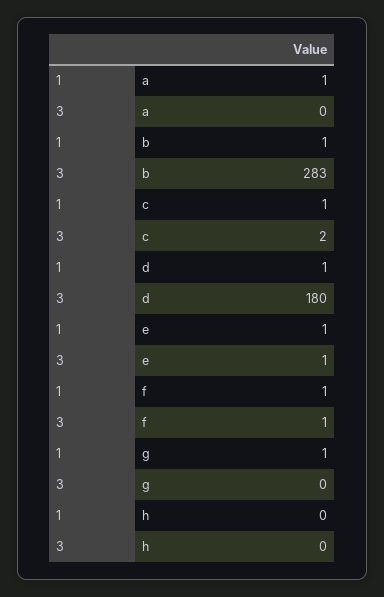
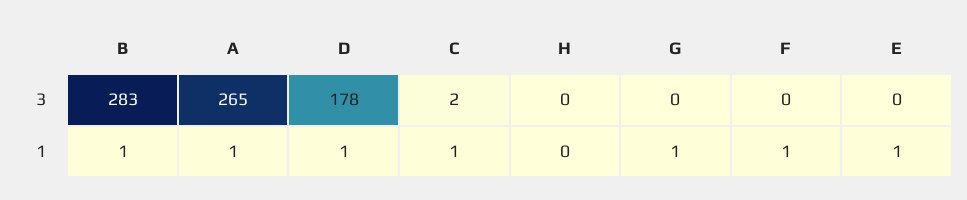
  {
    "1": {
      "a": 1,
      "b": 1,
      "c": 1,
      "d": 1,
      "e": 1,
      "f": 1,
      "g": 1,
      "h": 0
    },
    "3": {
-     "a": 0,
+     "a": 265,
      "b": 283,
      "c": 2,
-     "d": 180,
+     "d": 178,
-     "e": 1,
+     "e": 0,
-     "f": 1,
+     "f": 0,
      "g": 0,
      "h": 0
    }
  }

